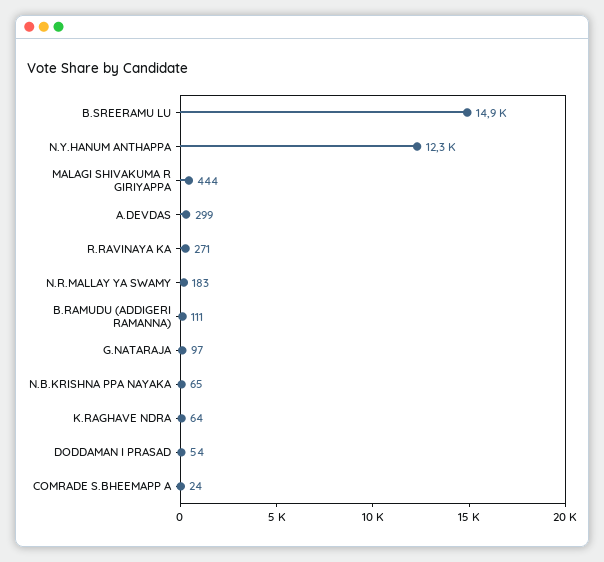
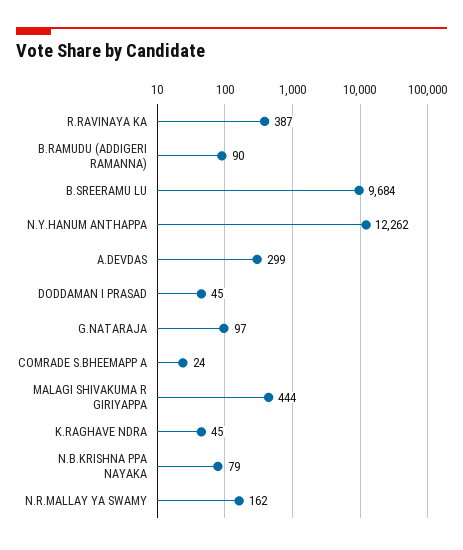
  {
-   "B.SREERAMU LU": 14900,
+   "B.SREERAMU LU": 9684,
    "N.Y.HANUM ANTHAPPA": 12262,
    "MALAGI SHIVAKUMA R GIRIYAPPA": 444,
    "A.DEVDAS": 299,
-   "R.RAVINAYA KA": 271,
+   "R.RAVINAYA KA": 387,
-   "N.R.MALLAY YA SWAMY": 183,
+   "N.R.MALLAY YA SWAMY": 162,
-   "B.RAMUDU (ADDIGERI RAMANNA)": 111,
+   "B.RAMUDU (ADDIGERI RAMANNA)": 90,
    "G.NATARAJA": 97,
-   "N.B.KRISHNA PPA NAYAKA": 65,
+   "N.B.KRISHNA PPA NAYAKA": 79,
-   "K.RAGHAVE NDRA": 64,
+   "K.RAGHAVE NDRA": 45,
-   "DODDAMAN I PRASAD": 54,
+   "DODDAMAN I PRASAD": 45,
    "COMRADE S.BHEEMAPP A": 24
  }

